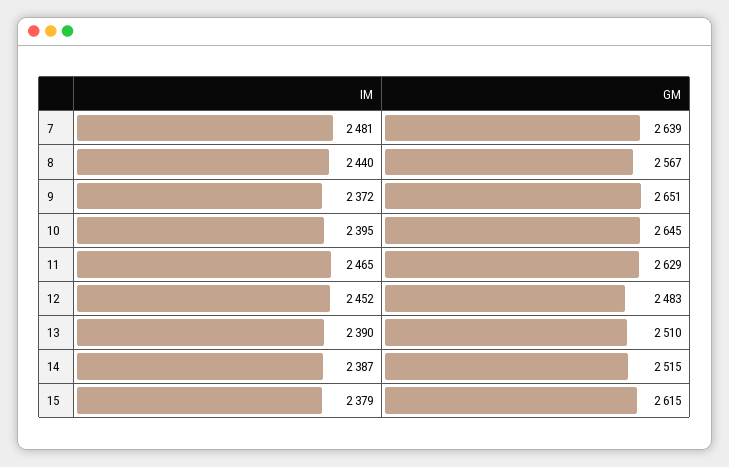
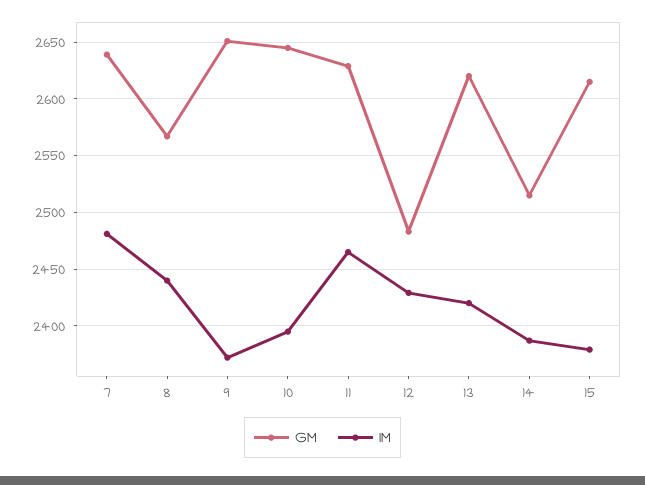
  {
    "IM": {
      "7": 2481,
      "8": 2440,
      "9": 2372,
      "10": 2395,
      "11": 2465,
-     "12": 2452,
+     "12": 2430,
-     "13": 2390,
+     "13": 2420,
      "14": 2387,
      "15": 2379
    },
    "GM": {
      "7": 2639,
      "8": 2567,
      "9": 2651,
      "10": 2645,
      "11": 2629,
      "12": 2483,
-     "13": 2510,
+     "13": 2620,
      "14": 2515,
      "15": 2615
    }
  }

